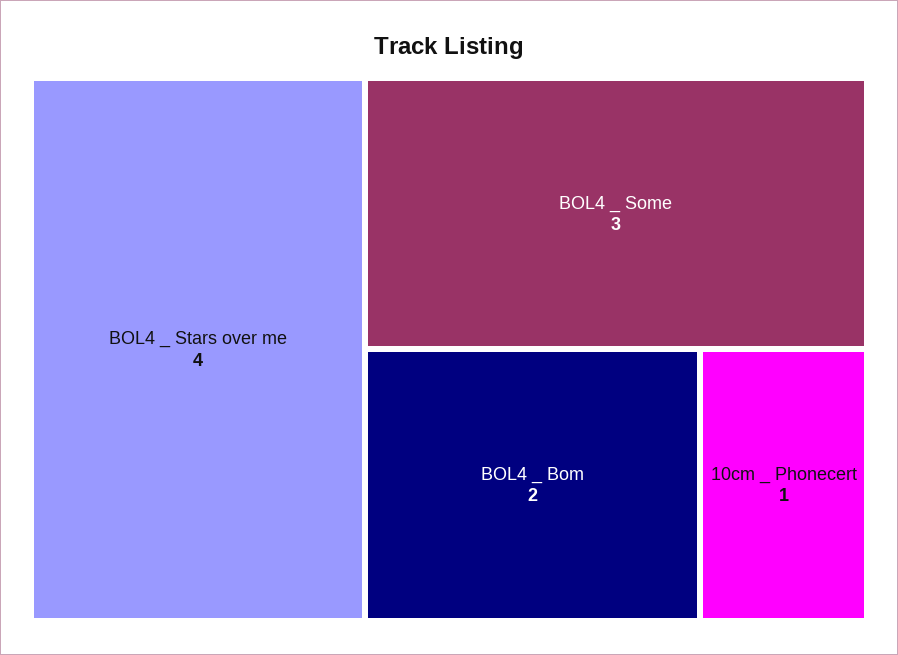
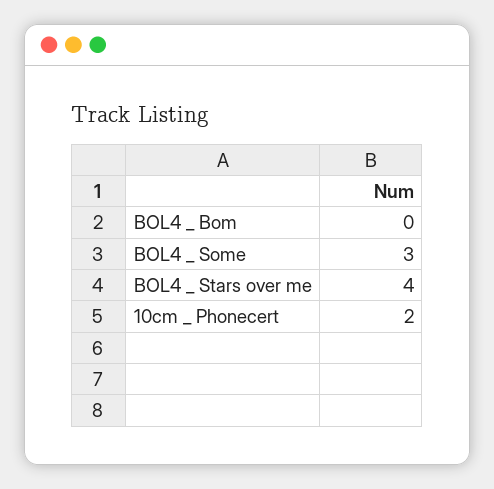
  {
    "BOL4 _ Stars over me": 4,
    "BOL4 _ Some": 3,
-   "BOL4 _ Bom": 2,
+   "BOL4 _ Bom": 0,
-   "10cm _ Phonecert": 1
+   "10cm _ Phonecert": 2
  }

